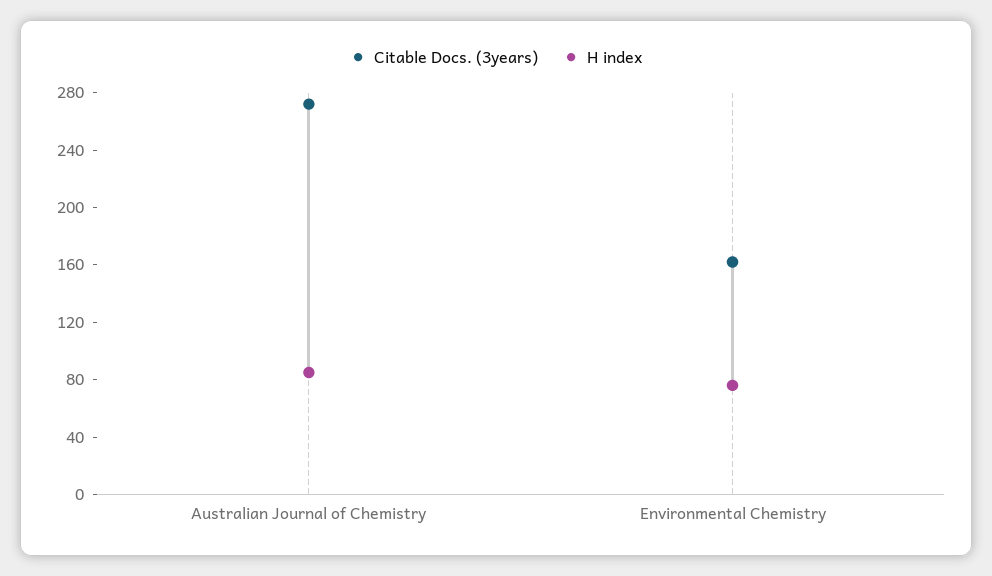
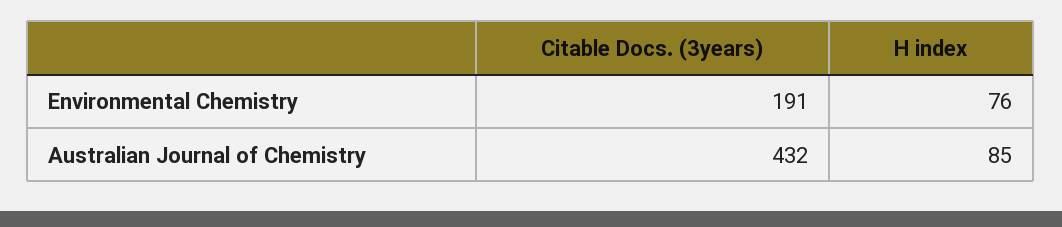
  {
    "Citable Docs. (3years)": {
-     "Australian Journal of Chemistry": 270,
+     "Australian Journal of Chemistry": 432,
-     "Environmental Chemistry": 160
+     "Environmental Chemistry": 191
    },
    "H index": {
      "Australian Journal of Chemistry": 85,
      "Environmental Chemistry": 76
    }
  }

